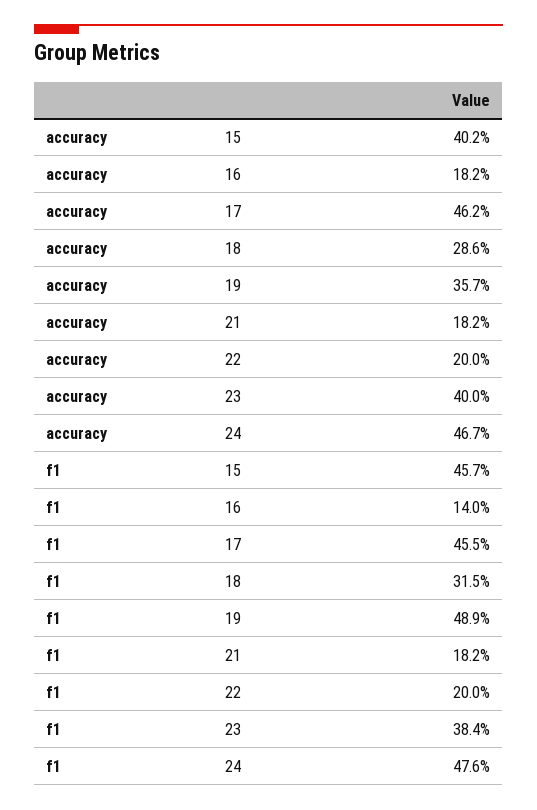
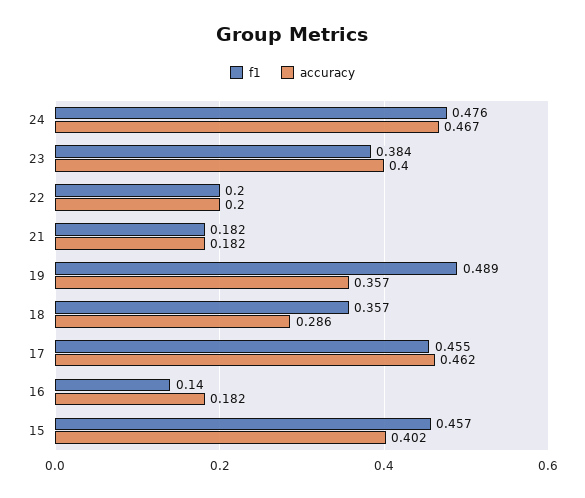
  {
    "accuracy": {
      "15": 0.402,
      "16": 0.182,
      "17": 0.462,
      "18": 0.286,
      "19": 0.357,
      "21": 0.182,
      "22": 0.2,
      "23": 0.4,
      "24": 0.467
    },
    "f1": {
      "15": 0.457,
      "16": 0.14,
      "17": 0.455,
-     "18": 0.315,
+     "18": 0.357,
      "19": 0.489,
      "21": 0.182,
      "22": 0.2,
      "23": 0.384,
      "24": 0.476
    }
  }

